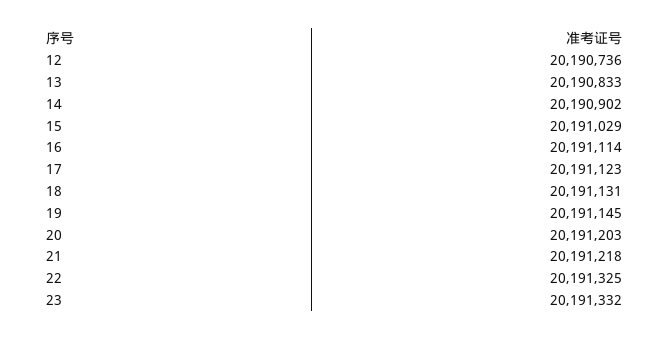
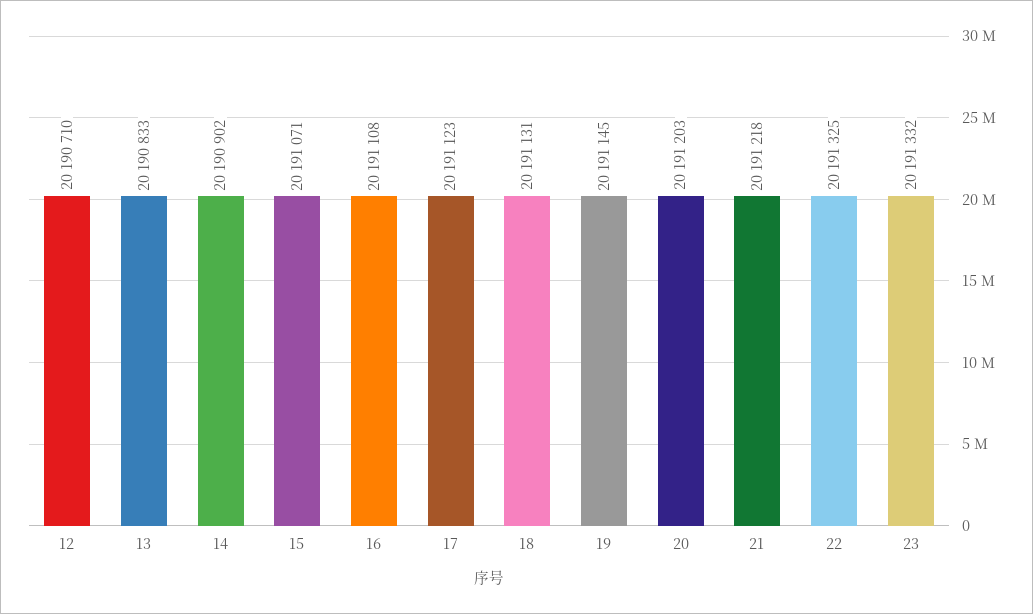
  {
-   "12": 20190736,
+   "12": 20190710,
    "13": 20190833,
    "14": 20190902,
-   "15": 20191029,
+   "15": 20191071,
-   "16": 20191114,
+   "16": 20191108,
    "17": 20191123,
    "18": 20191131,
    "19": 20191145,
    "20": 20191203,
    "21": 20191218,
    "22": 20191325,
    "23": 20191332
  }

